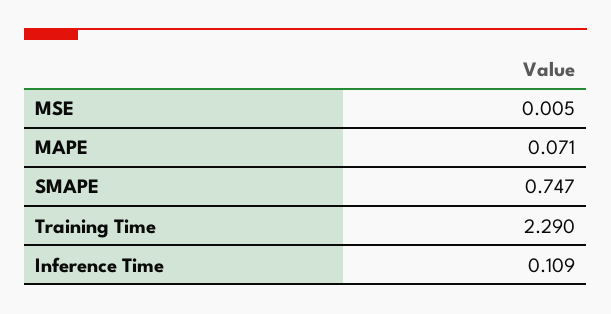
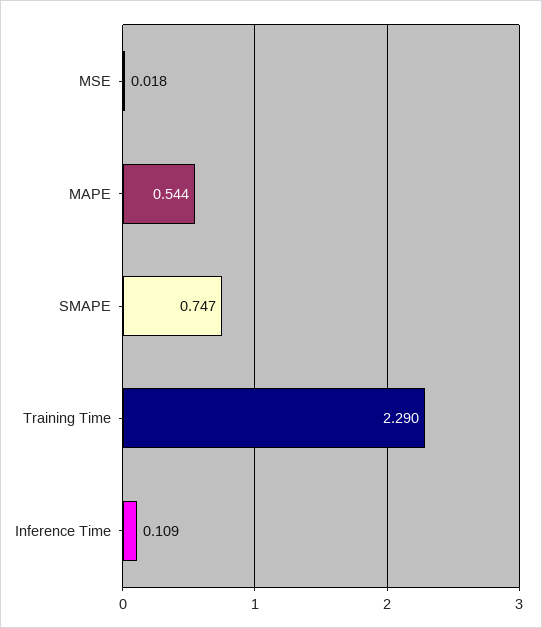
  {
-   "MSE": 0.005,
+   "MSE": 0.018,
-   "MAPE": 0.071,
+   "MAPE": 0.544,
    "SMAPE": 0.747,
    "Training Time": 2.29,
    "Inference Time": 0.109
  }

